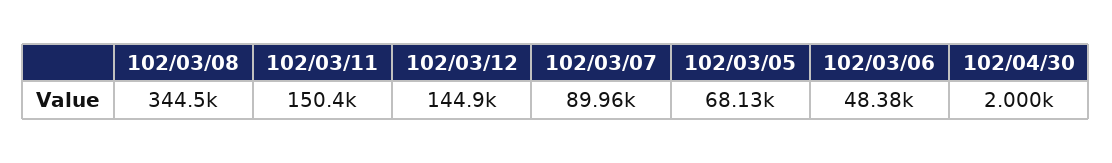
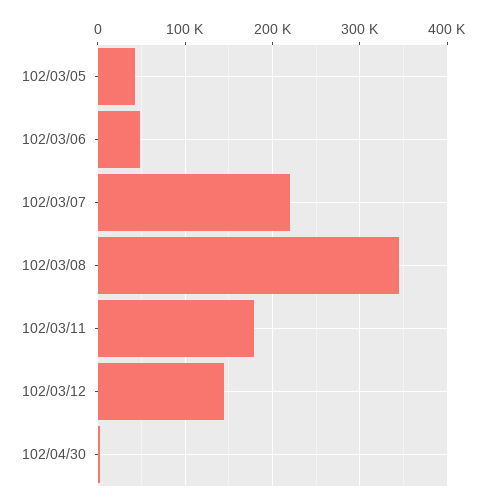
  {
    "102/03/08": 344500,
-   "102/03/11": 150400,
+   "102/03/11": 180000,
    "102/03/12": 144900,
-   "102/03/07": 89960,
+   "102/03/07": 220000,
-   "102/03/05": 68130,
+   "102/03/05": 40000,
    "102/03/06": 48380,
    "102/04/30": 2000
  }

